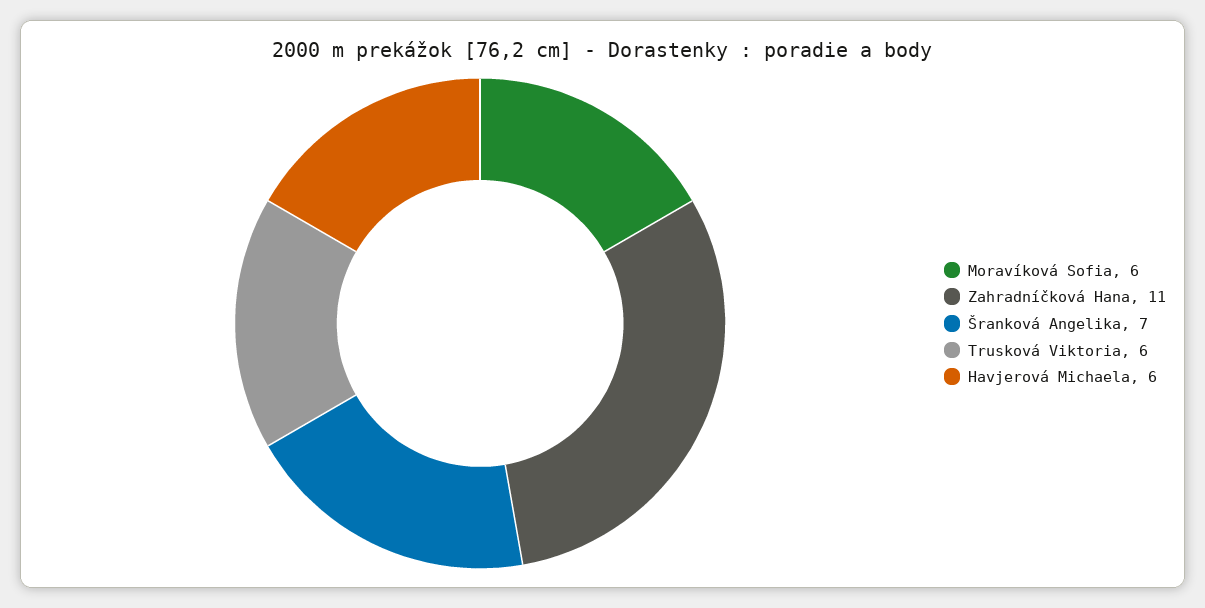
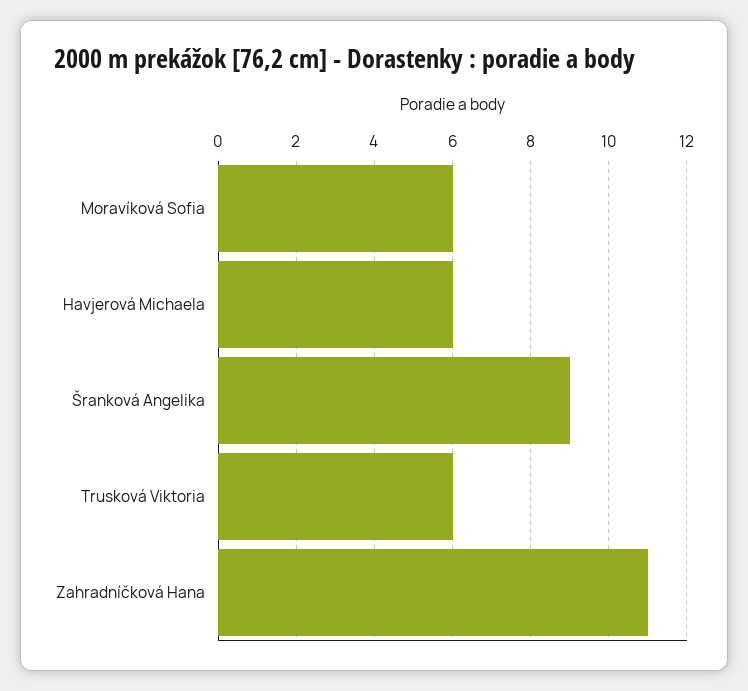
  {
    "Moravíková Sofia": 6,
    "Zahradníčková Hana": 11,
-   "Šranková Angelika": 7,
+   "Šranková Angelika": 9,
    "Trusková Viktoria": 6,
    "Havjerová Michaela": 6
  }

